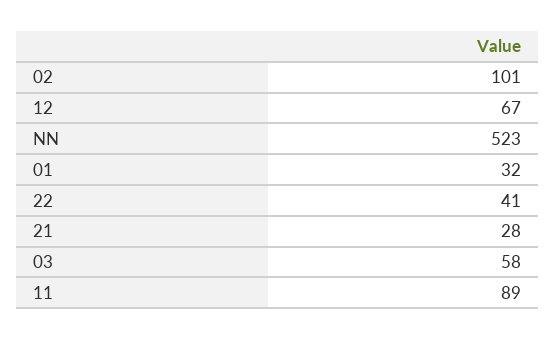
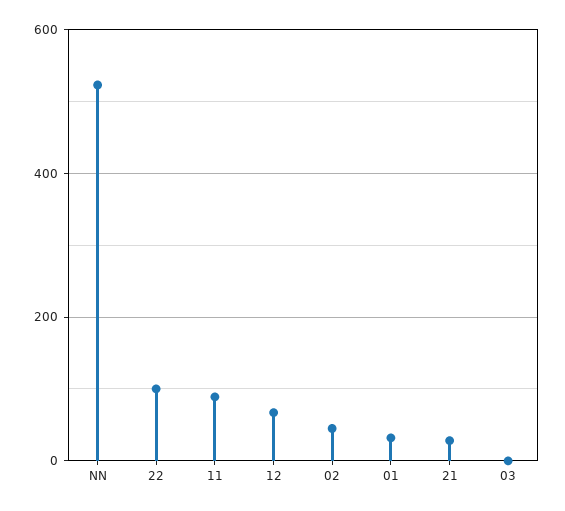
  {
-   "02": 101,
+   "02": 40,
    "12": 67,
    "NN": 523,
    "01": 32,
-   "22": 41,
+   "22": 100,
    "21": 28,
-   "03": 58,
+   "03": 0,
    "11": 89
  }

